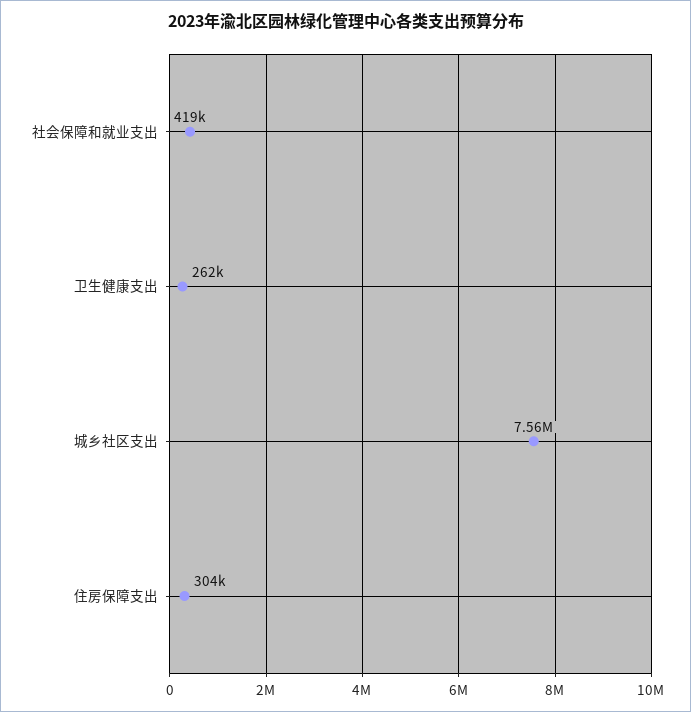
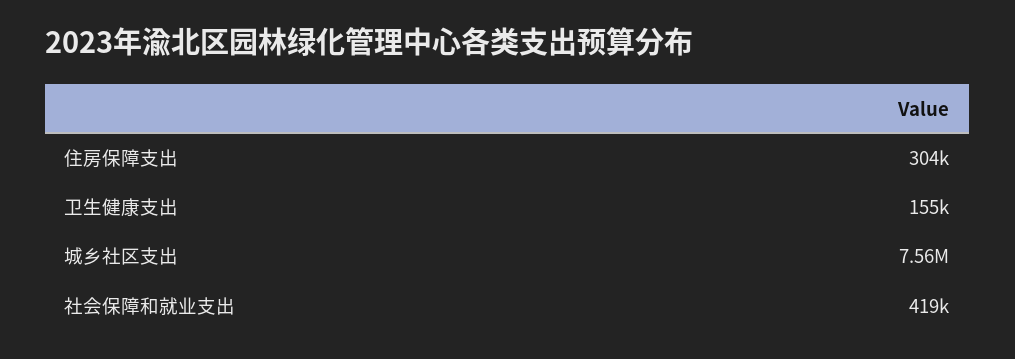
  {
    "社会保障和就业支出": 419000,
-   "卫生健康支出": 262000,
+   "卫生健康支出": 155000,
    "城乡社区支出": 7560000,
    "住房保障支出": 304000
  }

